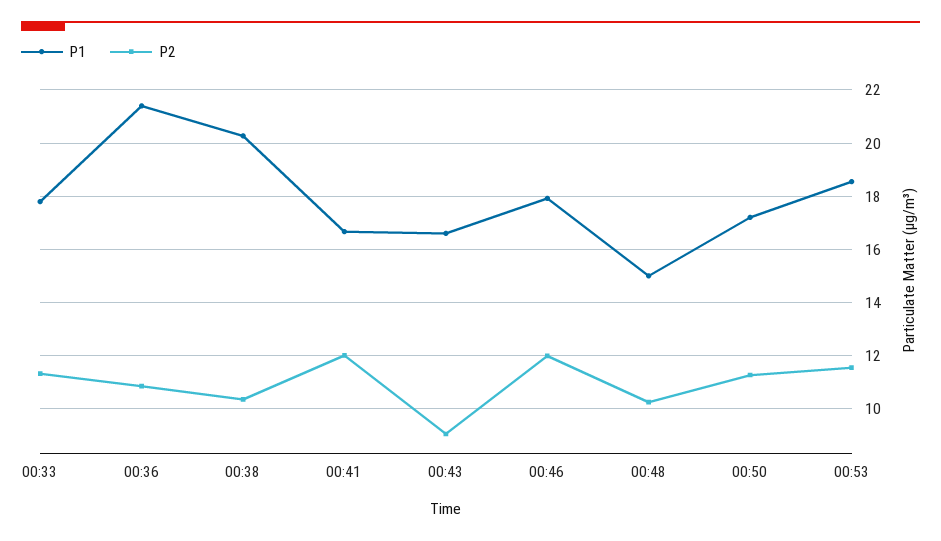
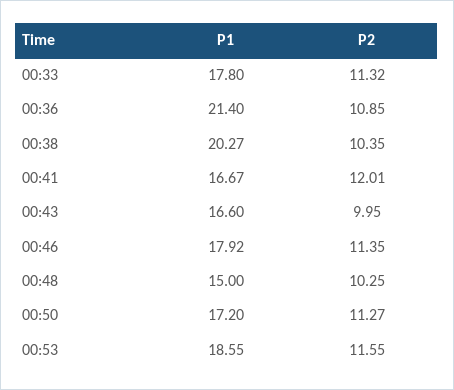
  {
    "P1": {
      "00:33": 17.8,
      "00:36": 21.4,
      "00:38": 20.27,
      "00:41": 16.67,
      "00:43": 16.6,
      "00:46": 17.92,
      "00:48": 15,
      "00:50": 17.2,
      "00:53": 18.55
    },
    "P2": {
      "00:33": 11.32,
      "00:36": 10.85,
      "00:38": 10.35,
      "00:41": 12.01,
-     "00:43": 9,
+     "00:43": 9.95,
-     "00:46": 12,
+     "00:46": 11.35,
      "00:48": 10.25,
      "00:50": 11.27,
      "00:53": 11.55
    }
  }

